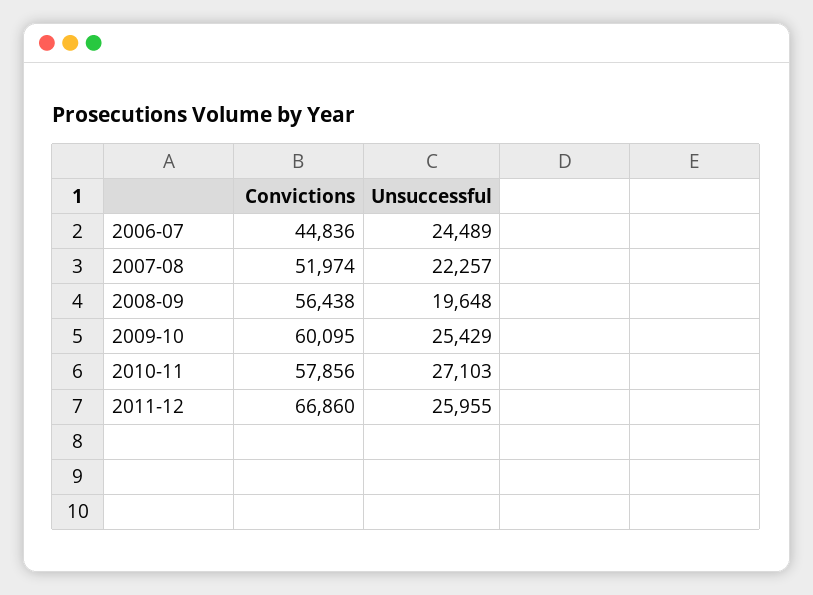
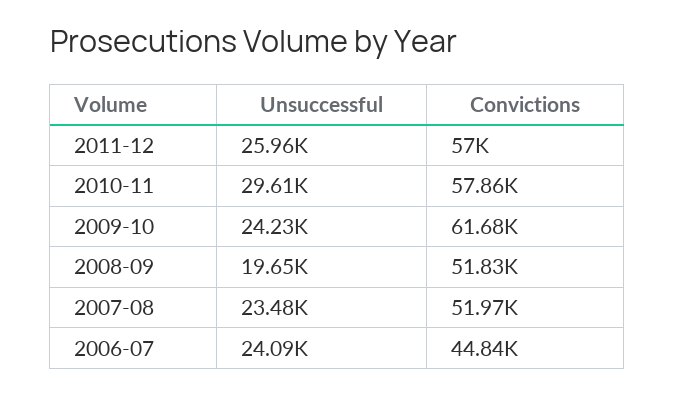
  {
    "Convictions": {
      "2006-07": 44836,
      "2007-08": 51974,
-     "2008-09": 56438,
+     "2008-09": 51830,
-     "2009-10": 60095,
+     "2009-10": 61680,
      "2010-11": 57856,
-     "2011-12": 66860
+     "2011-12": 57000
    },
    "Unsuccessful": {
-     "2006-07": 24489,
+     "2006-07": 24090,
-     "2007-08": 22257,
+     "2007-08": 23480,
      "2008-09": 19648,
-     "2009-10": 25429,
+     "2009-10": 24230,
-     "2010-11": 27103,
+     "2010-11": 29610,
      "2011-12": 25955
    }
  }

